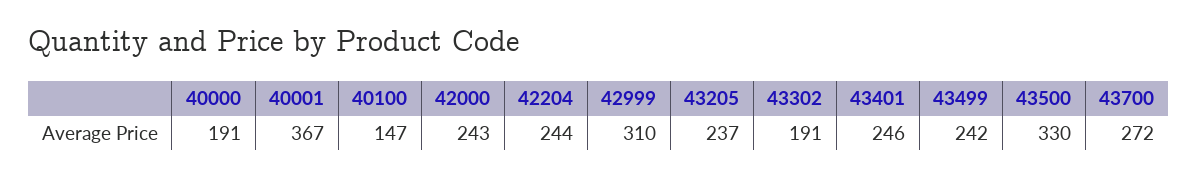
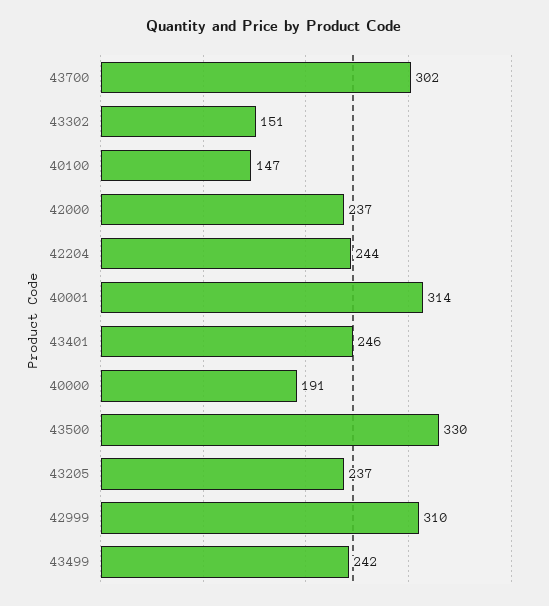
  {
    "40000": 191,
-   "40001": 367,
+   "40001": 314,
    "40100": 147,
-   "42000": 243,
+   "42000": 237,
    "42204": 244,
    "42999": 310,
    "43205": 237,
-   "43302": 191,
+   "43302": 151,
    "43401": 246,
    "43499": 242,
    "43500": 330,
-   "43700": 272
+   "43700": 302
  }

